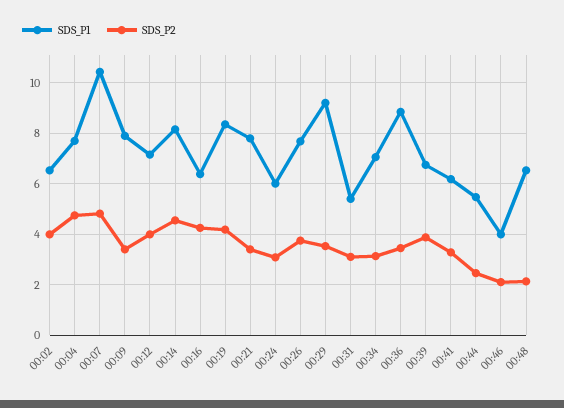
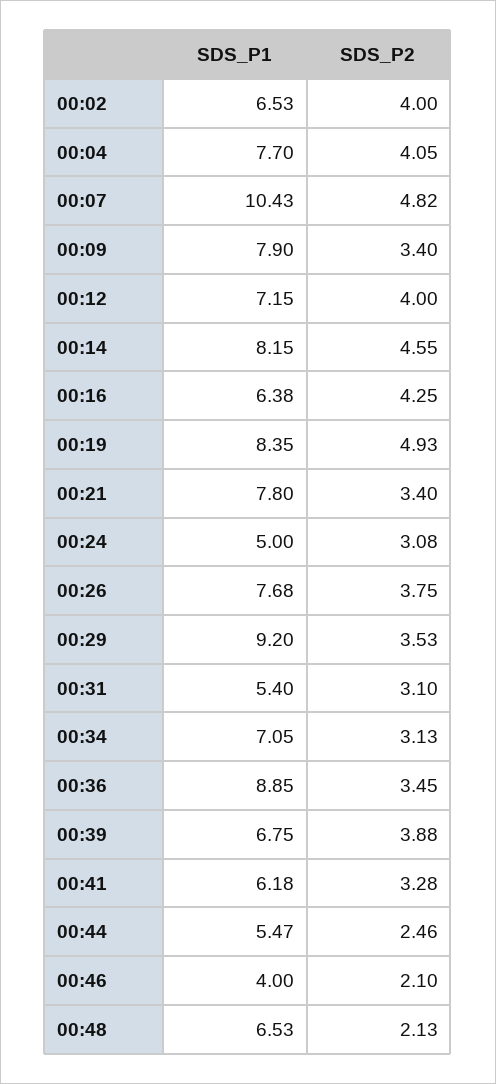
  {
    "SDS_P1": {
      "00:02": 6.53,
      "00:04": 7.7,
      "00:07": 10.43,
      "00:09": 7.9,
      "00:12": 7.15,
      "00:14": 8.15,
      "00:16": 6.38,
      "00:19": 8.35,
      "00:21": 7.8,
-     "00:24": 6,
+     "00:24": 5,
      "00:26": 7.68,
      "00:29": 9.2,
      "00:31": 5.4,
      "00:34": 7.05,
      "00:36": 8.85,
      "00:39": 6.75,
      "00:41": 6.18,
      "00:44": 5.47,
      "00:46": 4,
      "00:48": 6.53
    },
    "SDS_P2": {
      "00:02": 4,
-     "00:04": 4.75,
+     "00:04": 4.05,
      "00:07": 4.82,
      "00:09": 3.4,
      "00:12": 4,
      "00:14": 4.55,
      "00:16": 4.25,
-     "00:19": 4.25,
+     "00:19": 4.93,
      "00:21": 3.4,
      "00:24": 3.08,
      "00:26": 3.75,
      "00:29": 3.53,
      "00:31": 3.1,
      "00:34": 3.13,
      "00:36": 3.45,
      "00:39": 3.88,
      "00:41": 3.28,
      "00:44": 2.46,
      "00:46": 2.1,
      "00:48": 2.13
    }
  }

